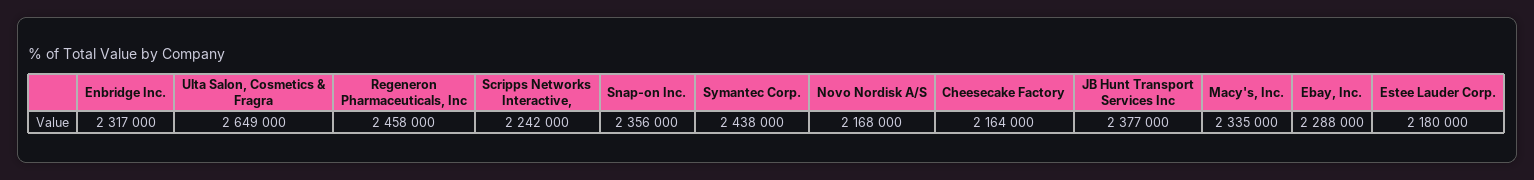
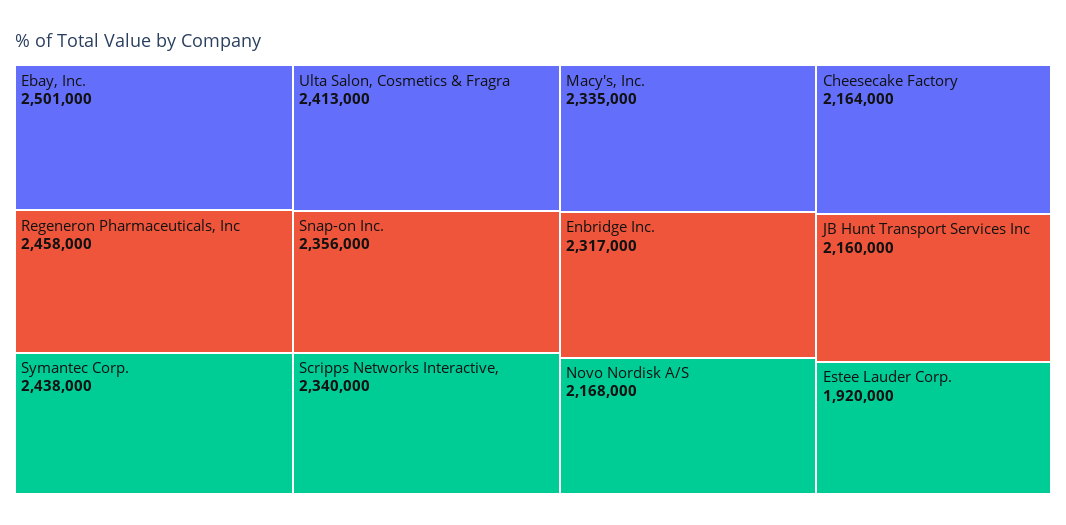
  {
    "Enbridge Inc.": 2317000,
-   "Ulta Salon, Cosmetics & Fragra": 2649000,
+   "Ulta Salon, Cosmetics & Fragra": 2413000,
    "Regeneron Pharmaceuticals, Inc": 2458000,
-   "Scripps Networks Interactive,": 2242000,
+   "Scripps Networks Interactive,": 2340000,
    "Snap-on Inc.": 2356000,
    "Symantec Corp.": 2438000,
    "Novo Nordisk A/S": 2168000,
    "Cheesecake Factory": 2164000,
-   "JB Hunt Transport Services Inc": 2377000,
+   "JB Hunt Transport Services Inc": 2160000,
    "Macy's, Inc.": 2335000,
-   "Ebay, Inc.": 2288000,
+   "Ebay, Inc.": 2501000,
-   "Estee Lauder Corp.": 2180000
+   "Estee Lauder Corp.": 1920000
  }

